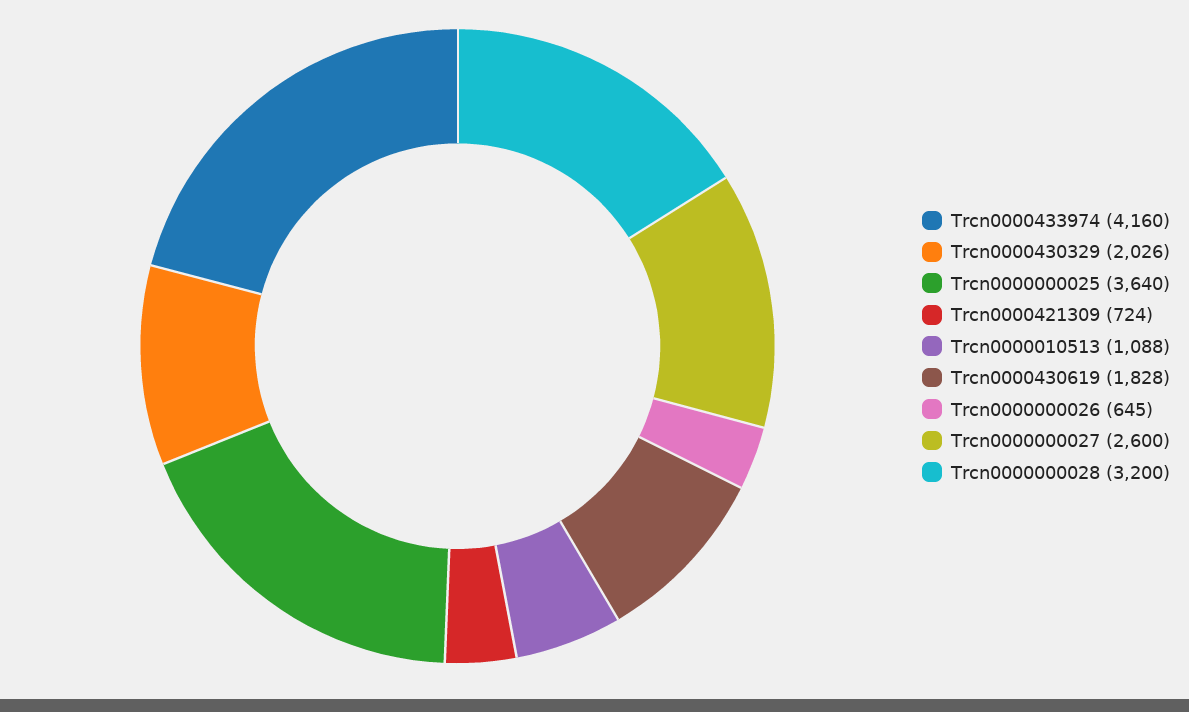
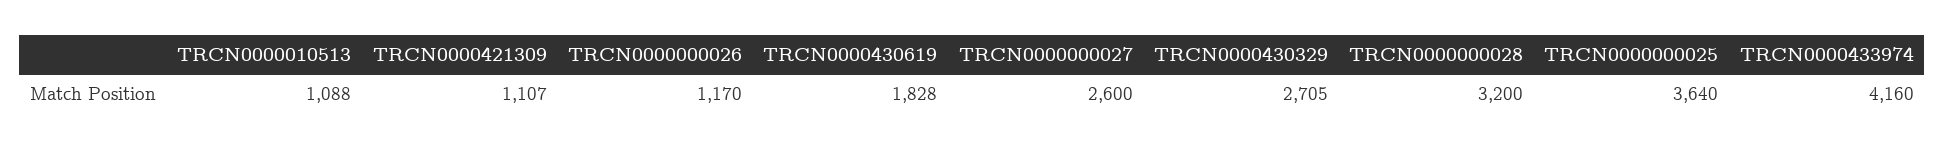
  {
    "Trcn0000433974": 4160,
-   "Trcn0000430329": 2026,
+   "Trcn0000430329": 2705,
    "Trcn0000000025": 3640,
-   "Trcn0000421309": 724,
+   "Trcn0000421309": 1107,
    "Trcn0000010513": 1088,
    "Trcn0000430619": 1828,
-   "Trcn0000000026": 645,
+   "Trcn0000000026": 1170,
    "Trcn0000000027": 2600,
    "Trcn0000000028": 3200
  }

